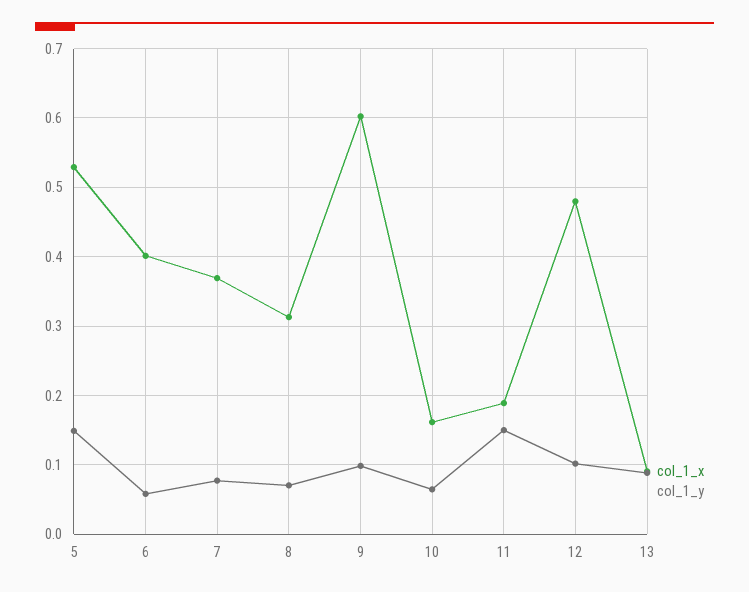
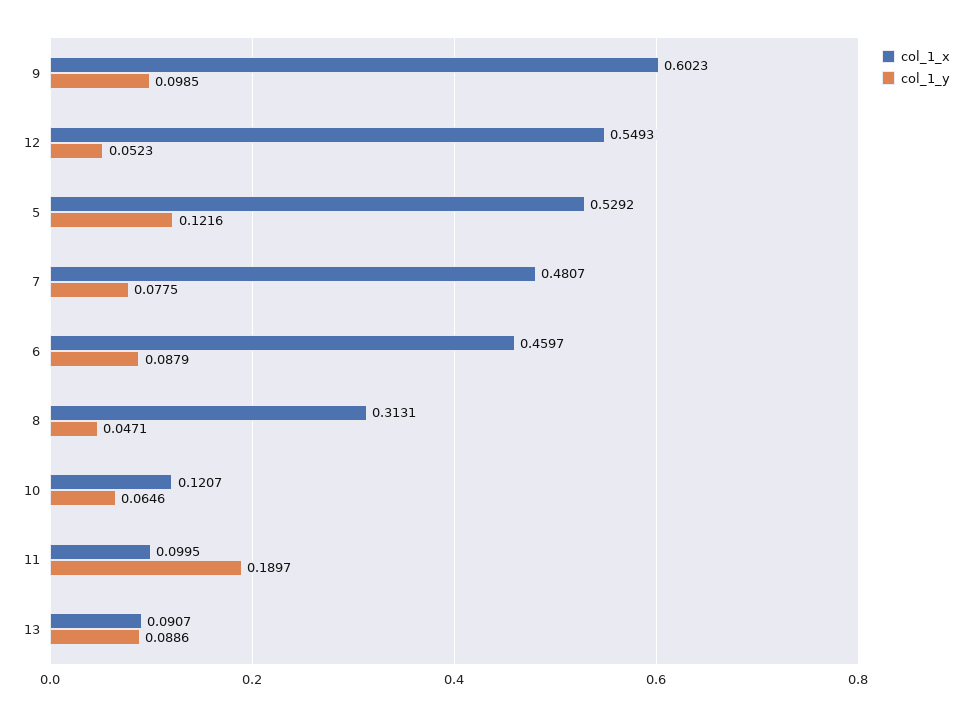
  {
    "col_1_x": {
      "5": 0.5292,
-     "6": 0.4,
+     "6": 0.4597,
-     "7": 0.37,
+     "7": 0.4807,
      "8": 0.3131,
      "9": 0.6023,
-     "10": 0.16,
+     "10": 0.1207,
-     "11": 0.19,
+     "11": 0.0995,
-     "12": 0.48,
+     "12": 0.5493,
      "13": 0.0907
    },
    "col_1_y": {
-     "5": 0.15,
+     "5": 0.1216,
-     "6": 0.06,
+     "6": 0.0879,
      "7": 0.0775,
-     "8": 0.07,
+     "8": 0.0471,
      "9": 0.0985,
      "10": 0.0646,
-     "11": 0.15,
+     "11": 0.1897,
-     "12": 0.1,
+     "12": 0.0523,
      "13": 0.0886
    }
  }

